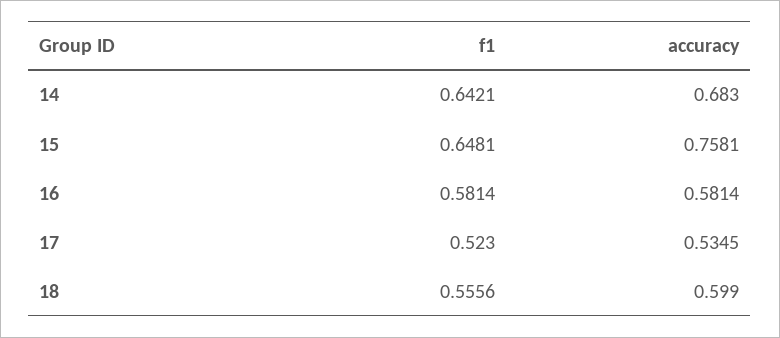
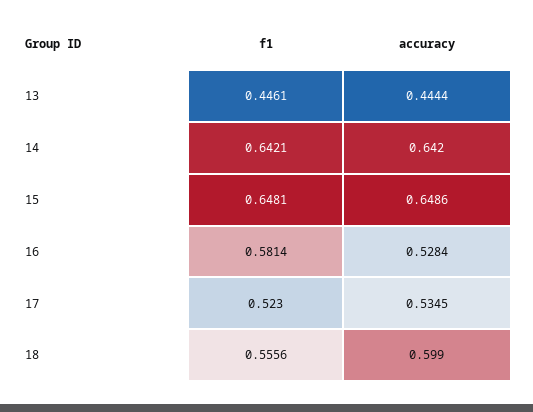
  {
    "f1": {
      "14": 0.6421,
      "15": 0.6481,
      "16": 0.5814,
      "17": 0.523,
-     "18": 0.5556
+     "18": 0.5556,
+     "13": 0.4461
    },
    "accuracy": {
-     "14": 0.683,
+     "14": 0.642,
-     "15": 0.7581,
+     "15": 0.6486,
-     "16": 0.5814,
+     "16": 0.5284,
      "17": 0.5345,
-     "18": 0.599
+     "18": 0.599,
+     "13": 0.4444
    }
  }

